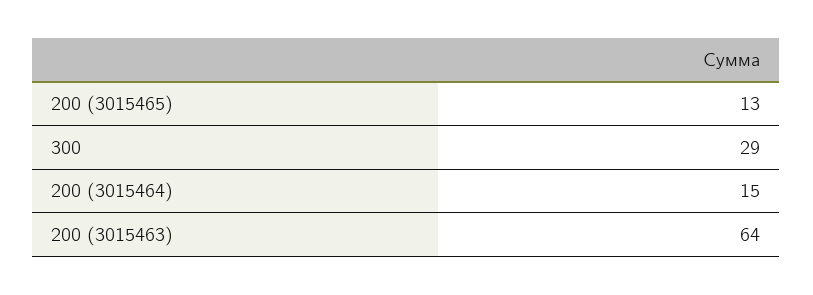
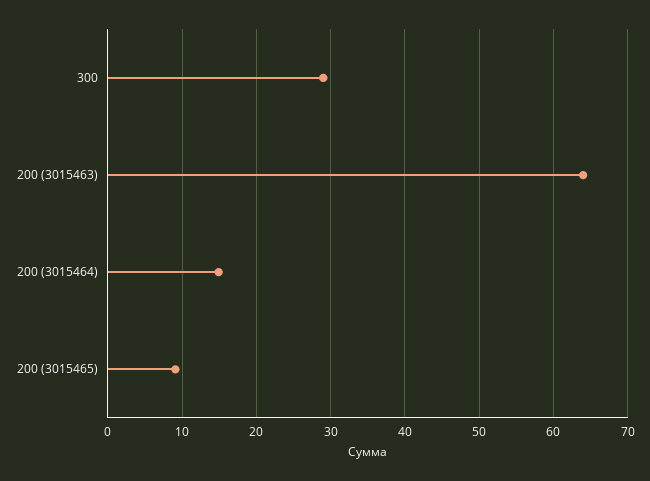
  {
-   "200 (3015465)": 13,
+   "200 (3015465)": 9,
    "300": 29,
    "200 (3015464)": 15,
    "200 (3015463)": 64
  }

